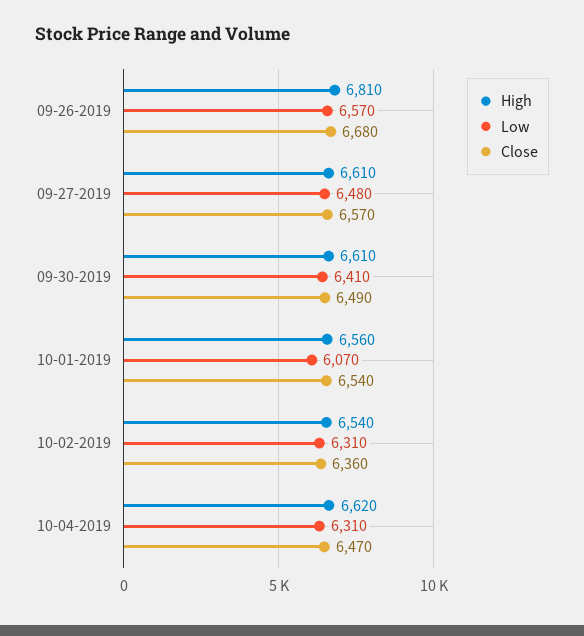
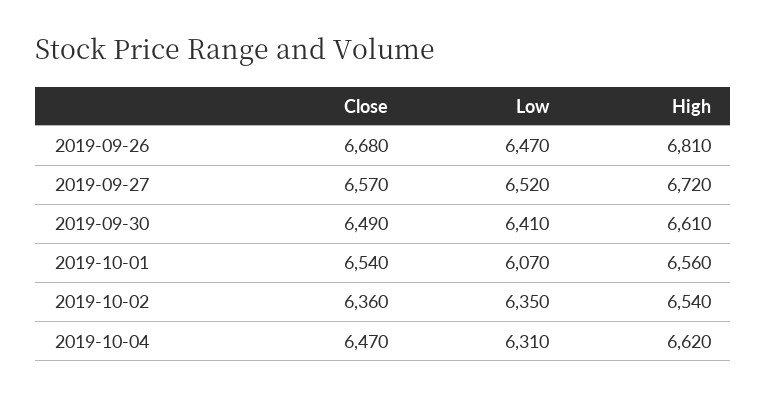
  {
    "High": {
      "09-26-2019": 6810,
-     "09-27-2019": 6610,
+     "09-27-2019": 6720,
      "09-30-2019": 6610,
      "10-01-2019": 6560,
      "10-02-2019": 6540,
      "10-04-2019": 6620
    },
    "Low": {
-     "09-26-2019": 6570,
+     "09-26-2019": 6470,
-     "09-27-2019": 6480,
+     "09-27-2019": 6520,
      "09-30-2019": 6410,
      "10-01-2019": 6070,
-     "10-02-2019": 6310,
+     "10-02-2019": 6350,
      "10-04-2019": 6310
    },
    "Close": {
      "09-26-2019": 6680,
      "09-27-2019": 6570,
      "09-30-2019": 6490,
      "10-01-2019": 6540,
      "10-02-2019": 6360,
      "10-04-2019": 6470
    }
  }

